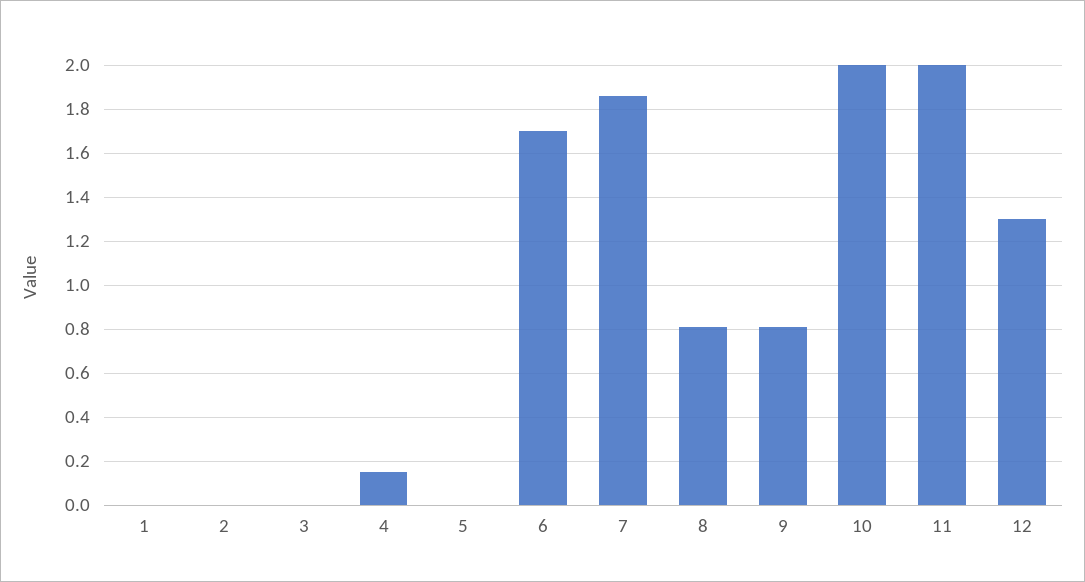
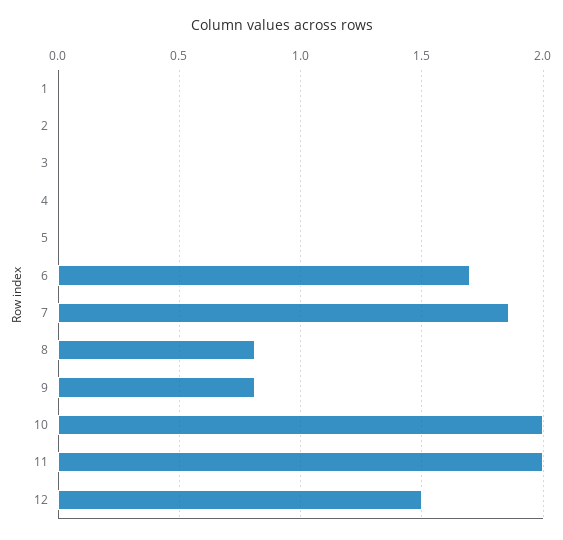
  {
    "1": 0,
    "2": 0,
    "3": 0,
-   "4": 0.15,
+   "4": 0,
    "5": 0,
    "6": 1.7,
    "7": 1.85,
    "8": 0.8,
    "9": 0.8,
    "10": 2,
    "11": 2,
-   "12": 1.3
+   "12": 1.5
  }

